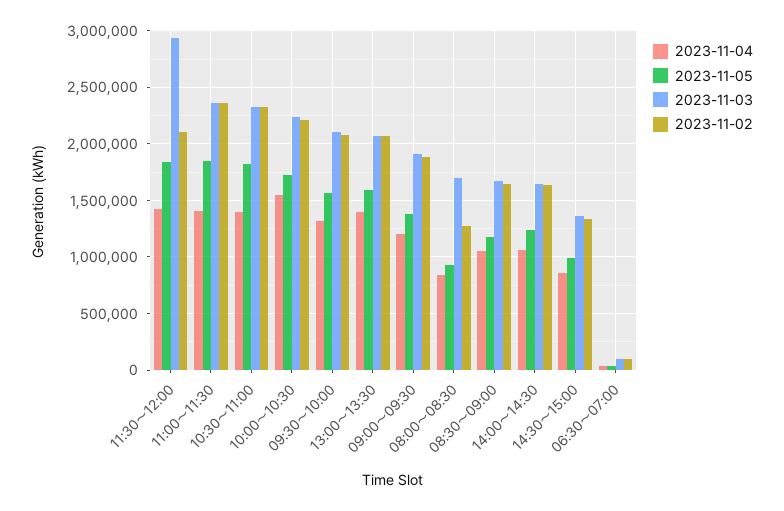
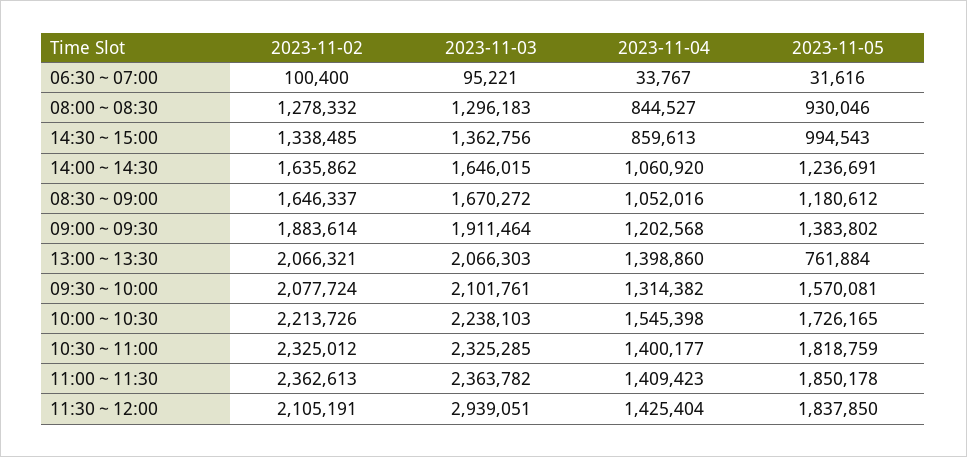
  {
    "2023-11-04": {
      "11:30～12:00": 1425404,
      "11:00～11:30": 1409423,
      "10:30～11:00": 1400177,
      "10:00～10:30": 1545398,
      "09:30～10:00": 1314382,
      "13:00～13:30": 1398860,
      "09:00～09:30": 1202568,
      "08:00～08:30": 844527,
      "08:30～09:00": 1052016,
      "14:00～14:30": 1060920,
      "14:30～15:00": 859613,
      "06:30～07:00": 33767
    },
    "2023-11-05": {
      "11:30～12:00": 1837850,
      "11:00～11:30": 1850178,
      "10:30～11:00": 1818759,
      "10:00～10:30": 1726165,
      "09:30～10:00": 1570081,
-     "13:00～13:30": 1600000,
+     "13:00～13:30": 761884,
      "09:00～09:30": 1383802,
      "08:00～08:30": 930046,
      "08:30～09:00": 1180612,
      "14:00～14:30": 1236691,
      "14:30～15:00": 994543,
      "06:30～07:00": 31616
    },
    "2023-11-03": {
      "11:30～12:00": 2939051,
      "11:00～11:30": 2363782,
      "10:30～11:00": 2325285,
      "10:00～10:30": 2238103,
      "09:30～10:00": 2101761,
      "13:00～13:30": 2066303,
      "09:00～09:30": 1911464,
-     "08:00～08:30": 1700000,
+     "08:00～08:30": 1296183,
      "08:30～09:00": 1670272,
      "14:00～14:30": 1646015,
      "14:30～15:00": 1362756,
      "06:30～07:00": 95221
    },
    "2023-11-02": {
      "11:30～12:00": 2105191,
      "11:00～11:30": 2362613,
      "10:30～11:00": 2325012,
      "10:00～10:30": 2213726,
      "09:30～10:00": 2077724,
      "13:00～13:30": 2066321,
      "09:00～09:30": 1883614,
      "08:00～08:30": 1278332,
      "08:30～09:00": 1646337,
      "14:00～14:30": 1635862,
      "14:30～15:00": 1338485,
      "06:30～07:00": 100400
    }
  }

